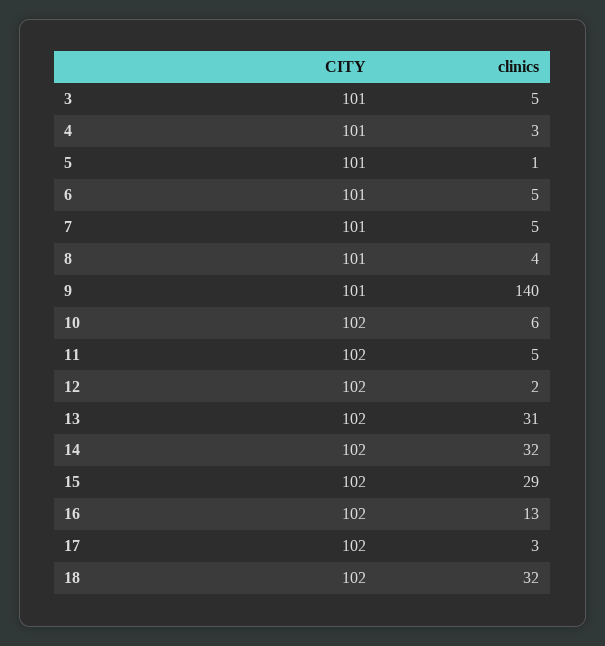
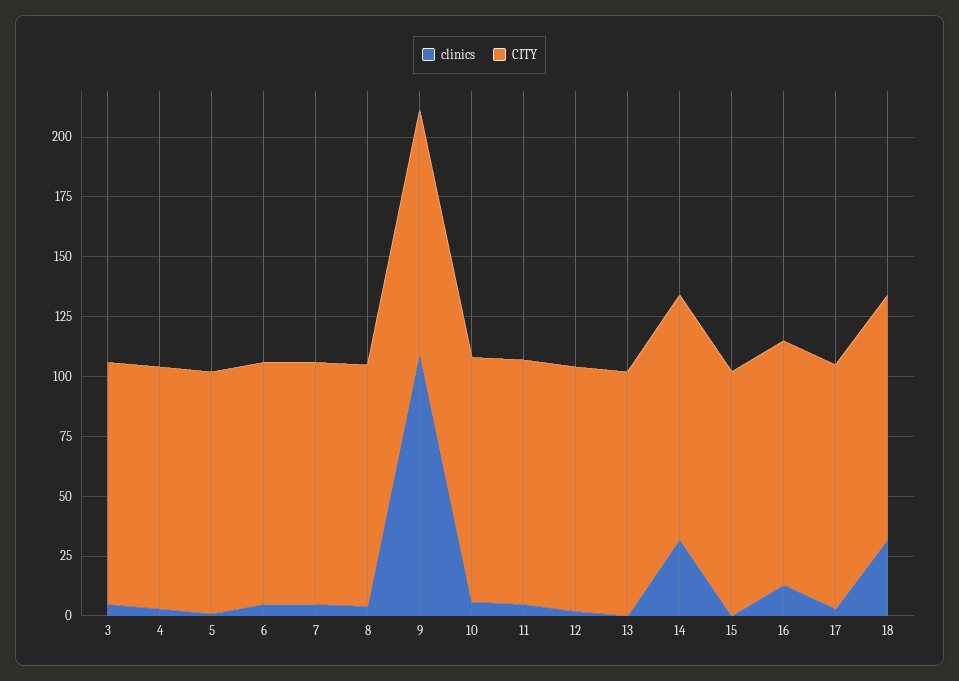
  {
    "CITY": {
      "3": 101,
      "4": 101,
      "5": 101,
      "6": 101,
      "7": 101,
      "8": 101,
      "9": 101,
      "10": 102,
      "11": 102,
      "12": 102,
      "13": 102,
      "14": 102,
      "15": 102,
      "16": 102,
      "17": 102,
      "18": 102
    },
    "clinics": {
      "3": 5,
      "4": 3,
      "5": 1,
      "6": 5,
      "7": 5,
      "8": 4,
-     "9": 140,
+     "9": 110,
      "10": 6,
      "11": 5,
      "12": 2,
-     "13": 31,
+     "13": 0,
      "14": 32,
-     "15": 29,
+     "15": 0,
      "16": 13,
      "17": 3,
      "18": 32
    }
  }

